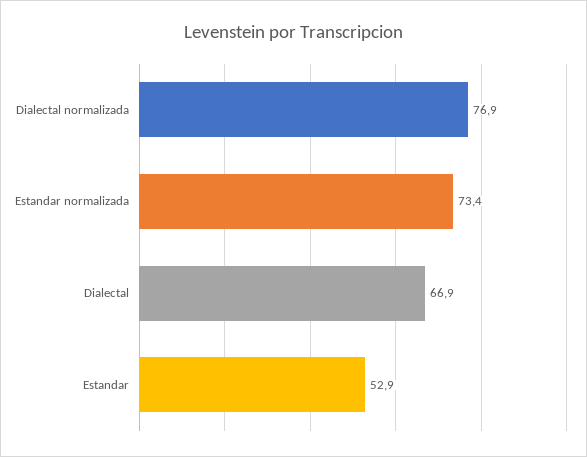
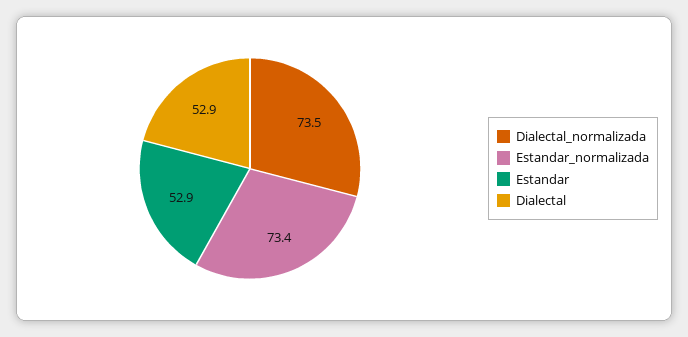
  {
-   "Dialectal normalizada": 76.9,
+   "Dialectal normalizada": 73.5,
    "Estandar normalizada": 73.4,
-   "Dialectal": 66.9,
+   "Dialectal": 52.9,
    "Estandar": 52.9
  }

